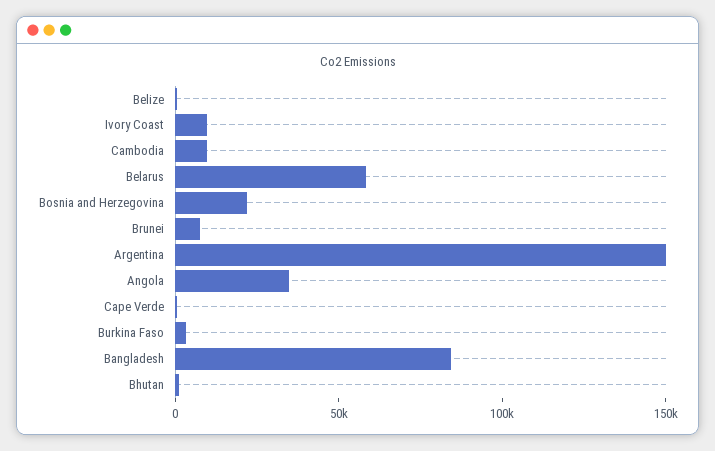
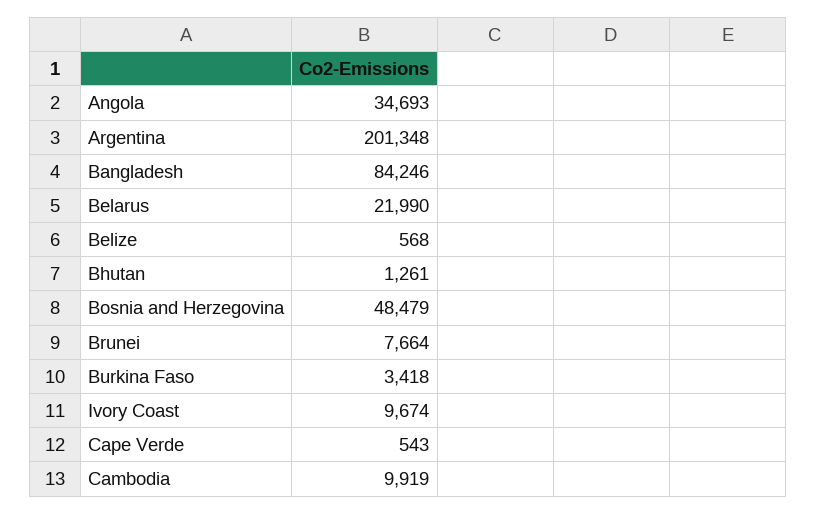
  {
    "Belize": 568,
    "Ivory Coast": 9674,
    "Cambodia": 9919,
-   "Belarus": 60000,
+   "Belarus": 21990,
-   "Bosnia and Herzegovina": 20000,
+   "Bosnia and Herzegovina": 48479,
    "Brunei": 7664,
-   "Argentina": 150000,
+   "Argentina": 201348,
    "Angola": 34693,
    "Cape Verde": 543,
    "Burkina Faso": 3418,
    "Bangladesh": 84246,
    "Bhutan": 1261
  }

